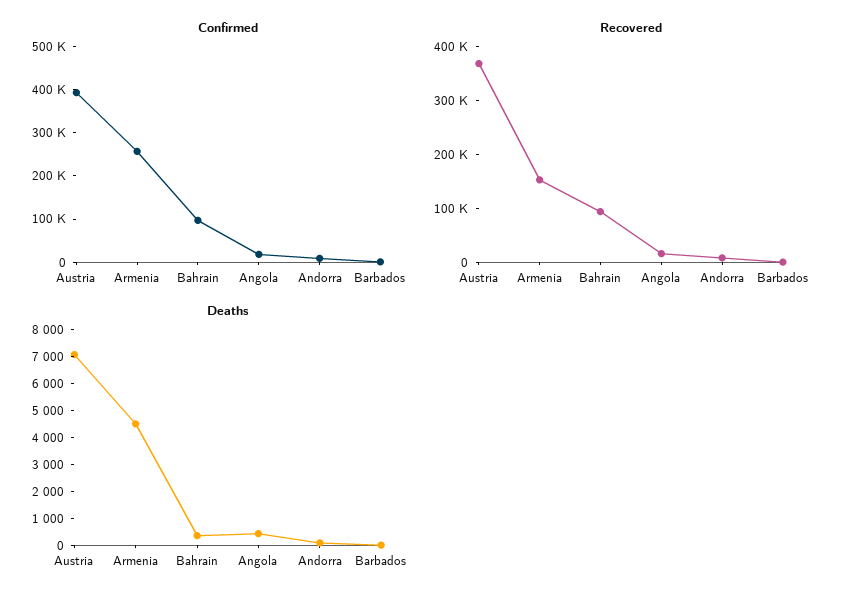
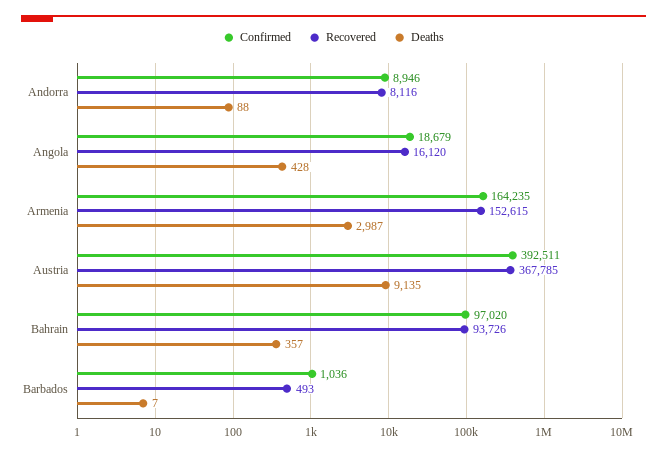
  {
    "Confirmed": {
      "Austria": 392511,
-     "Armenia": 260000,
+     "Armenia": 164235,
      "Bahrain": 97020,
      "Angola": 18679,
      "Andorra": 8946,
      "Barbados": 1036
    },
    "Recovered": {
      "Austria": 367785,
      "Armenia": 152615,
      "Bahrain": 93726,
      "Angola": 16120,
      "Andorra": 8116,
      "Barbados": 493
    },
    "Deaths": {
-     "Austria": 7000,
+     "Austria": 9135,
-     "Armenia": 4500,
+     "Armenia": 2987,
      "Bahrain": 357,
      "Angola": 428,
      "Andorra": 88,
      "Barbados": 7
    }
  }

